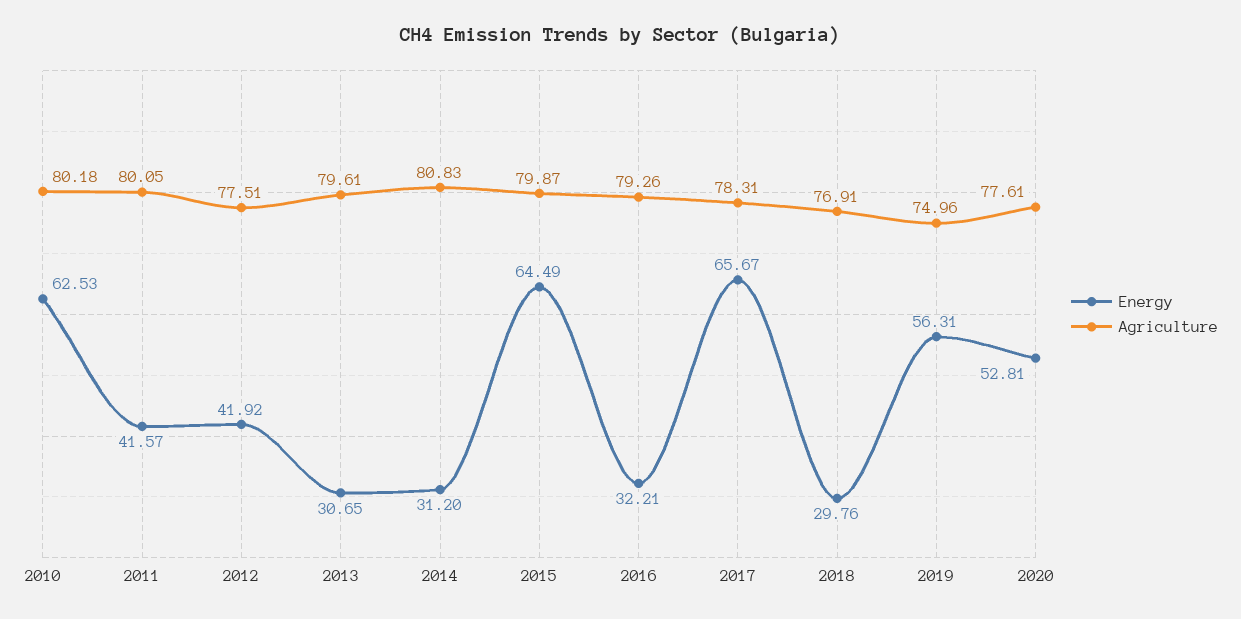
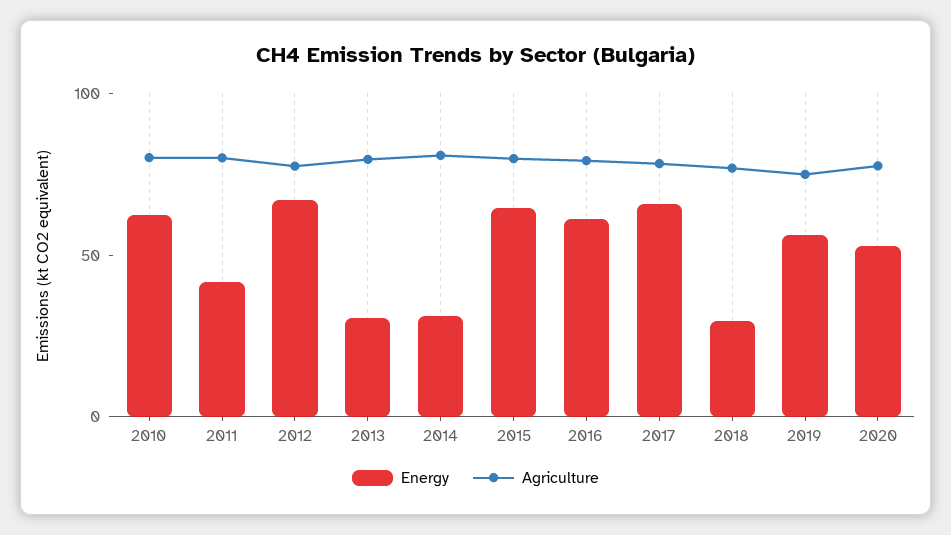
  {
    "Energy": {
      "2010": 62.53,
      "2011": 41.57,
-     "2012": 41.92,
+     "2012": 70,
      "2013": 30.65,
      "2014": 31.2,
      "2015": 64.49,
-     "2016": 32.21,
+     "2016": 60,
      "2017": 65.67,
      "2018": 29.76,
      "2019": 56.31,
      "2020": 52.81
    },
    "Agriculture": {
      "2010": 80.18,
      "2011": 80.05,
      "2012": 77.51,
      "2013": 79.61,
      "2014": 80.83,
      "2015": 79.87,
      "2016": 79.26,
      "2017": 78.31,
      "2018": 76.91,
      "2019": 74.96,
      "2020": 77.61
    }
  }

